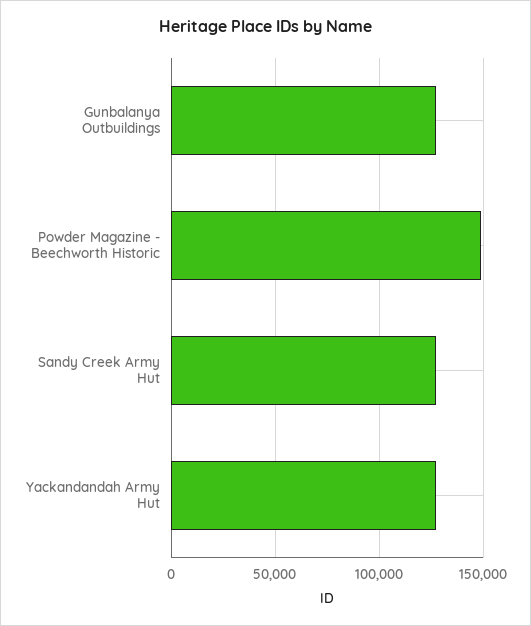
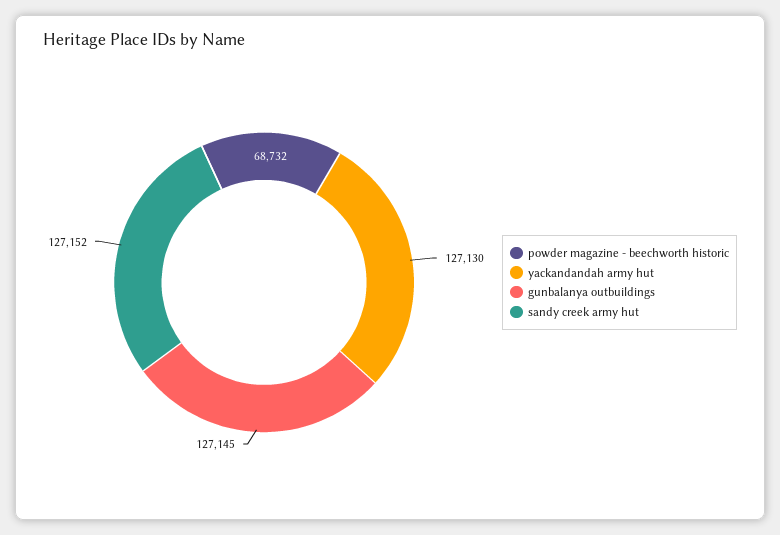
  {
    "Gunbalanya Outbuildings": 127145,
-   "Powder Magazine - Beechworth Historic": 150000,
+   "Powder Magazine - Beechworth Historic": 68732,
    "Sandy Creek Army Hut": 127152,
    "Yackandandah Army Hut": 127130
  }

